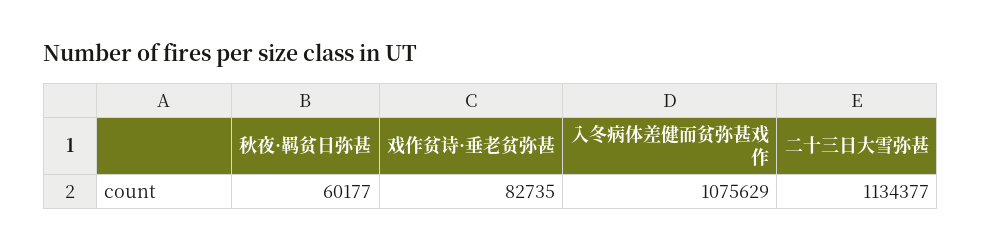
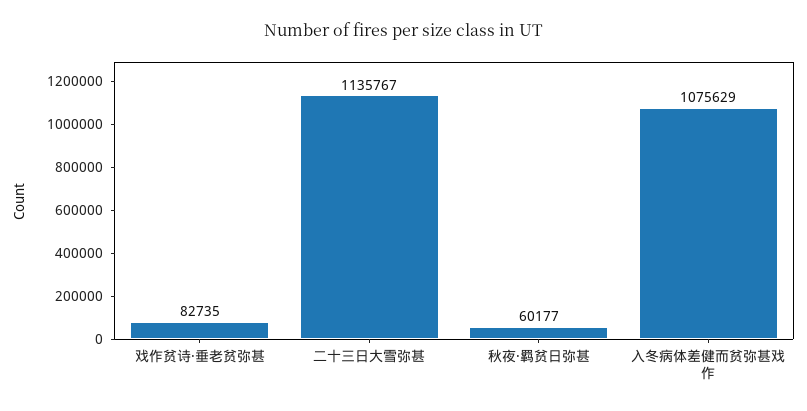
  {
    "秋夜·羁贫日弥甚": 60177,
    "戏作贫诗·垂老贫弥甚": 82735,
    "入冬病体差健而贫弥甚戏作": 1075629,
-   "二十三日大雪弥甚": 1134377
+   "二十三日大雪弥甚": 1135767
  }

